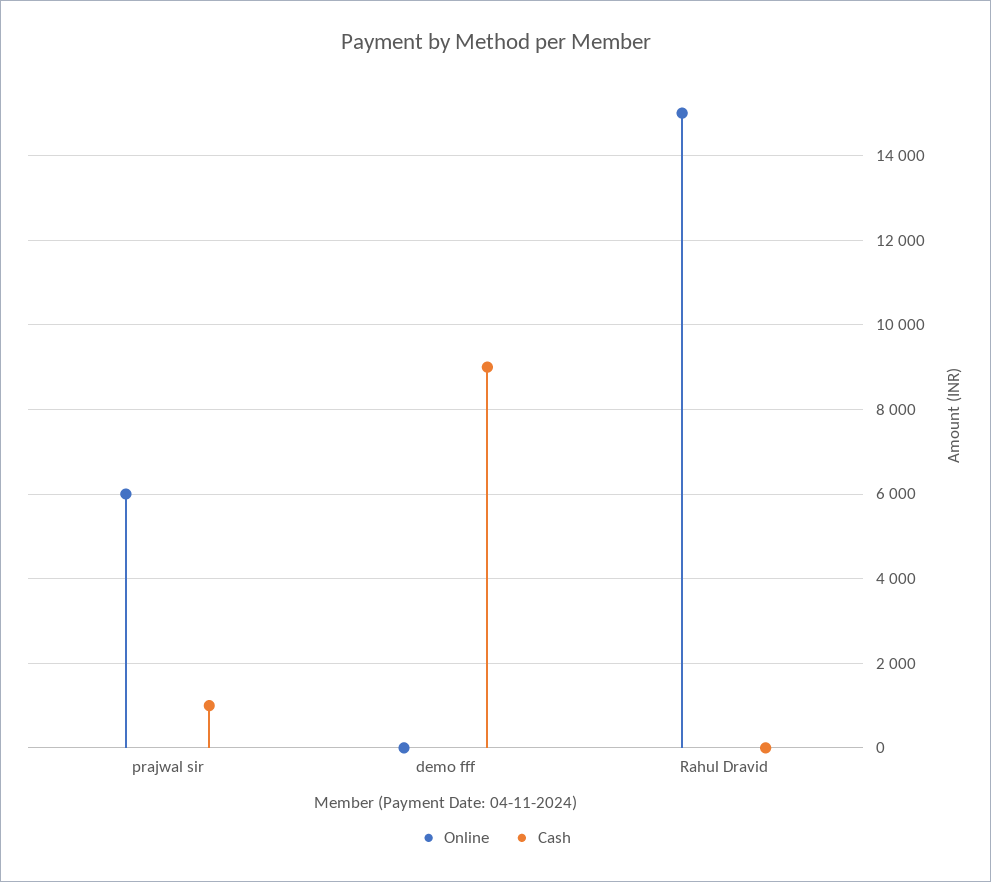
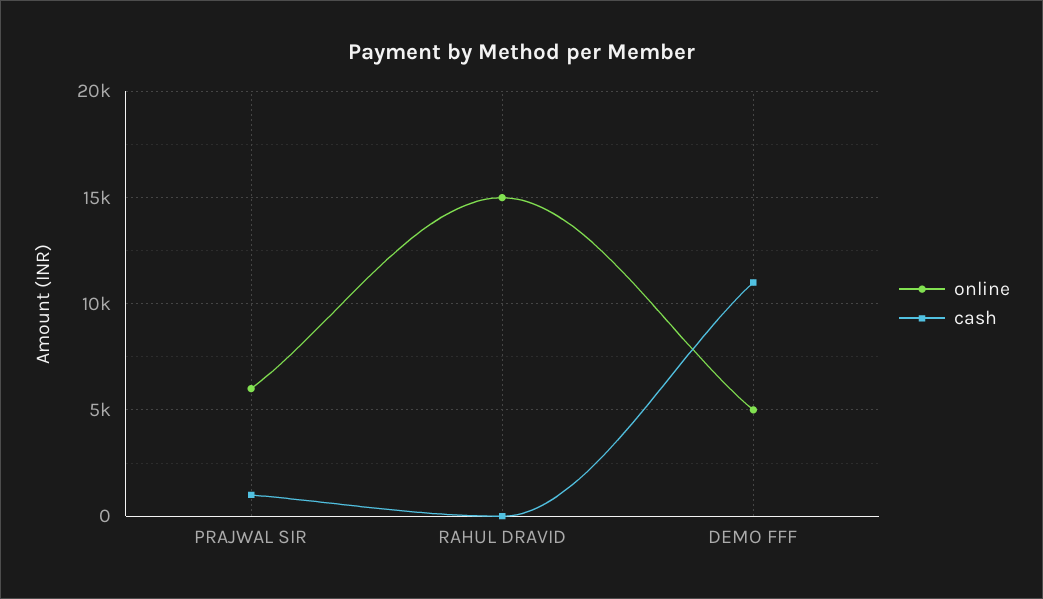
  {
    "Online": {
      "prajwal sir": 6000,
-     "demo fff": 0,
+     "demo fff": 5000,
      "Rahul Dravid": 15000
    },
    "Cash": {
      "prajwal sir": 1000,
-     "demo fff": 9000,
+     "demo fff": 11000,
      "Rahul Dravid": 0
    }
  }

